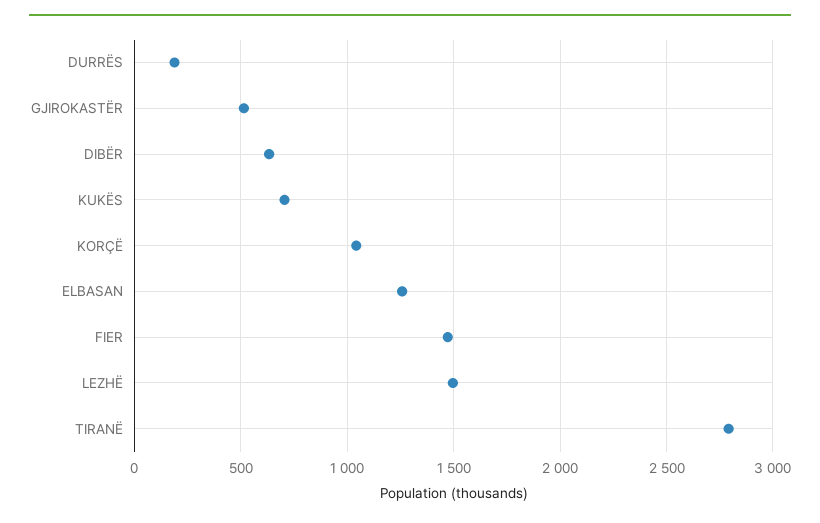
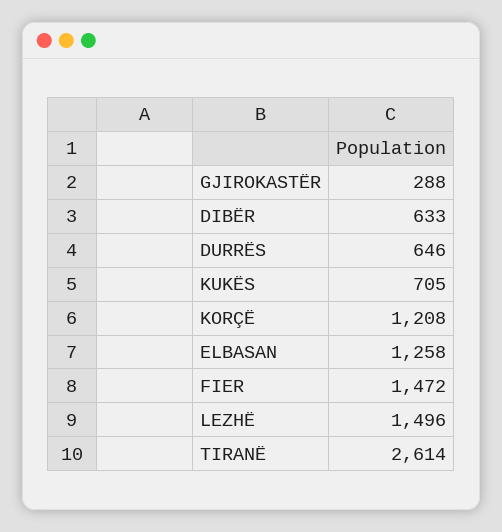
  {
-   "DURRËS": 200,
+   "DURRËS": 646,
-   "GJIROKASTËR": 500,
+   "GJIROKASTËR": 288,
    "DIBËR": 633,
    "KUKËS": 705,
-   "KORÇË": 1050,
+   "KORÇË": 1208,
    "ELBASAN": 1258,
    "FIER": 1472,
    "LEZHË": 1496,
-   "TIRANË": 2800
+   "TIRANË": 2614
  }

